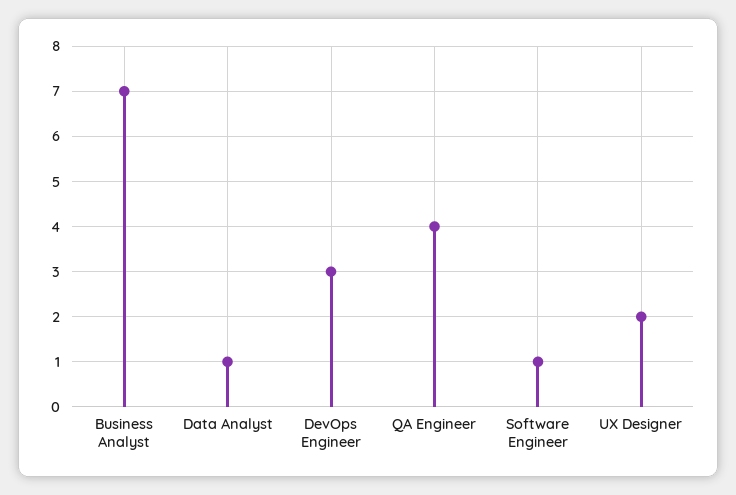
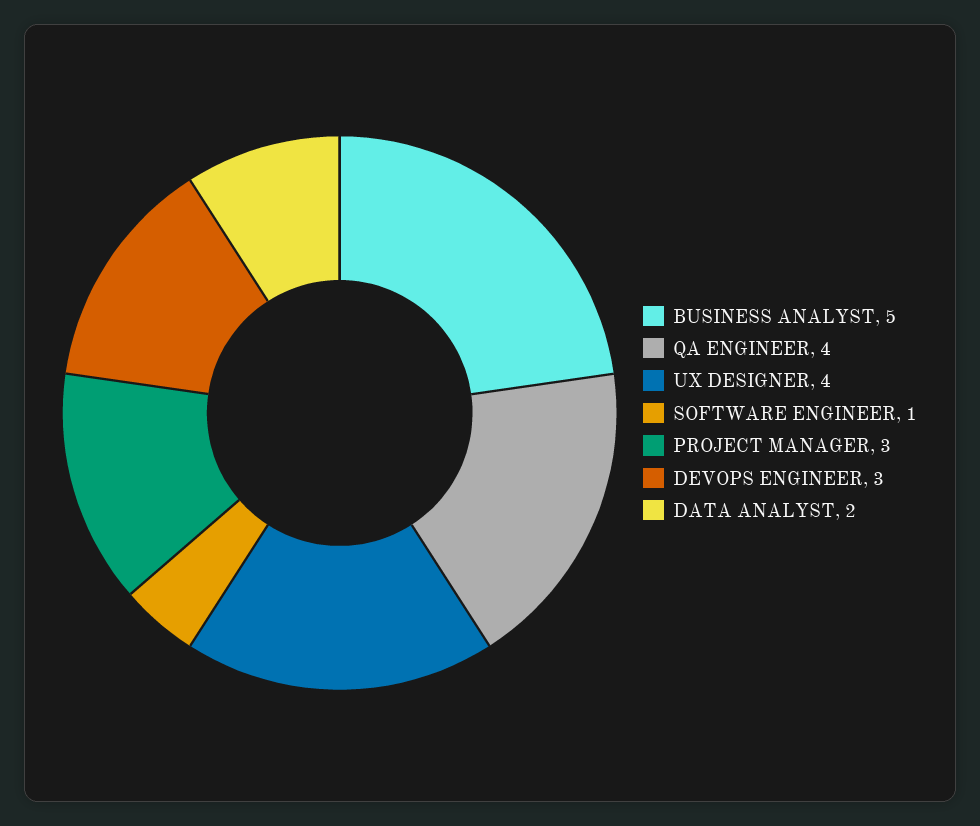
  {
-   "Business Analyst": 7,
+   "Business Analyst": 5,
-   "Data Analyst": 1,
+   "Data Analyst": 2,
    "DevOps Engineer": 3,
    "QA Engineer": 4,
    "Software Engineer": 1,
-   "UX Designer": 2
+   "UX Designer": 4,
+   "PROJECT MANAGER": 3
  }

